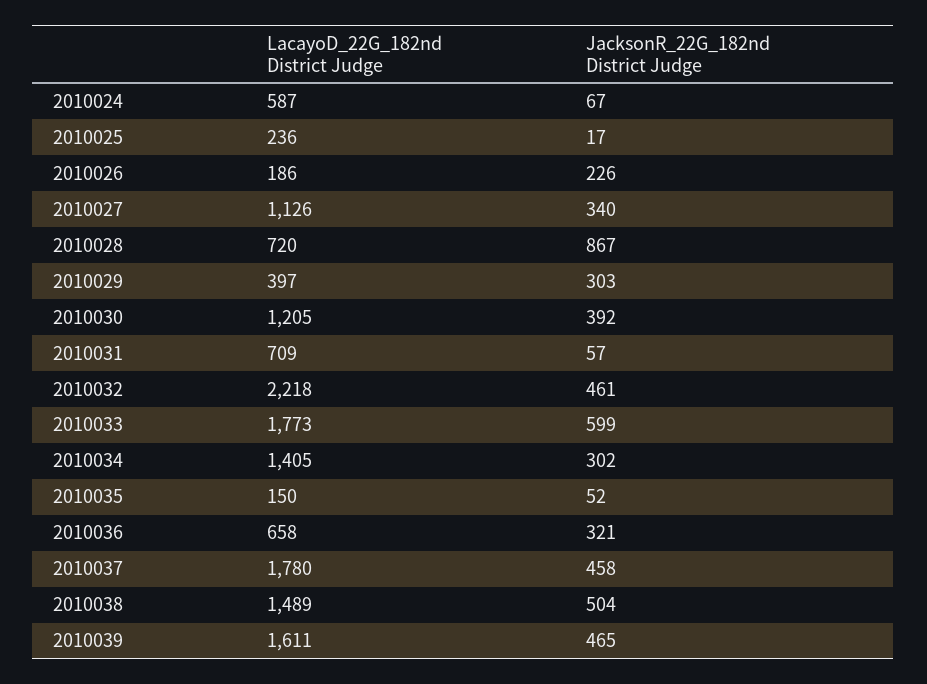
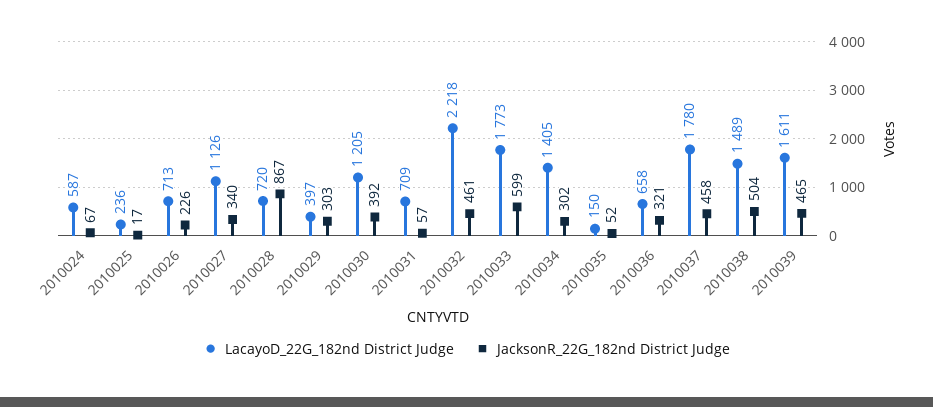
  {
    "LacayoD_22G_182nd District Judge": {
      "2010024": 587,
      "2010025": 236,
-     "2010026": 186,
+     "2010026": 713,
      "2010027": 1126,
      "2010028": 720,
      "2010029": 397,
      "2010030": 1205,
      "2010031": 709,
      "2010032": 2218,
      "2010033": 1773,
      "2010034": 1405,
      "2010035": 150,
      "2010036": 658,
      "2010037": 1780,
      "2010038": 1489,
      "2010039": 1611
    },
    "JacksonR_22G_182nd District Judge": {
      "2010024": 67,
      "2010025": 17,
      "2010026": 226,
      "2010027": 340,
      "2010028": 867,
      "2010029": 303,
      "2010030": 392,
      "2010031": 57,
      "2010032": 461,
      "2010033": 599,
      "2010034": 302,
      "2010035": 52,
      "2010036": 321,
      "2010037": 458,
      "2010038": 504,
      "2010039": 465
    }
  }

